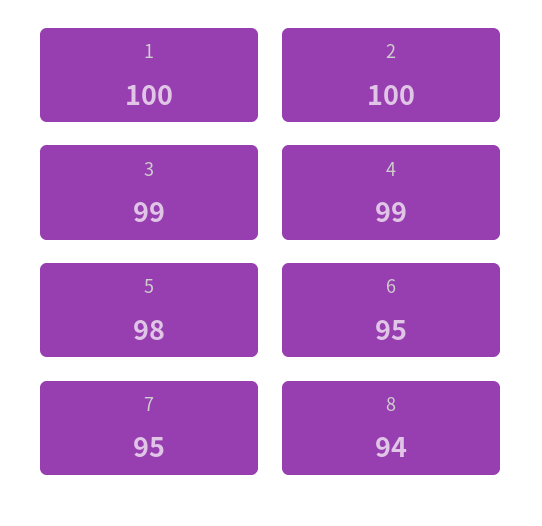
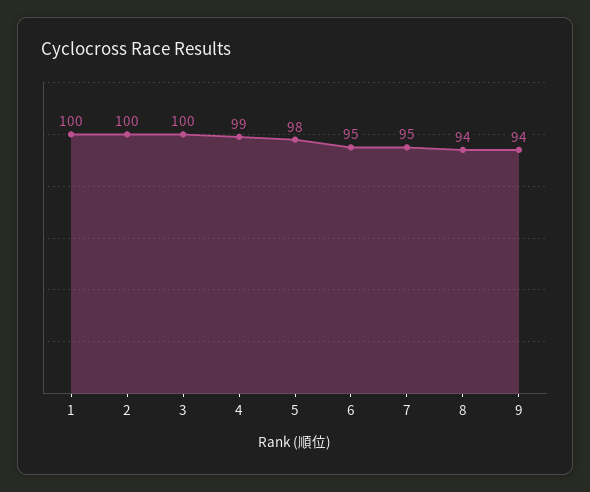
  {
    "1": 100,
    "2": 100,
-   "3": 99,
+   "3": 100,
    "4": 99,
    "5": 98,
    "6": 95,
    "7": 95,
-   "8": 94
+   "8": 94,
+   "9": 94
  }

